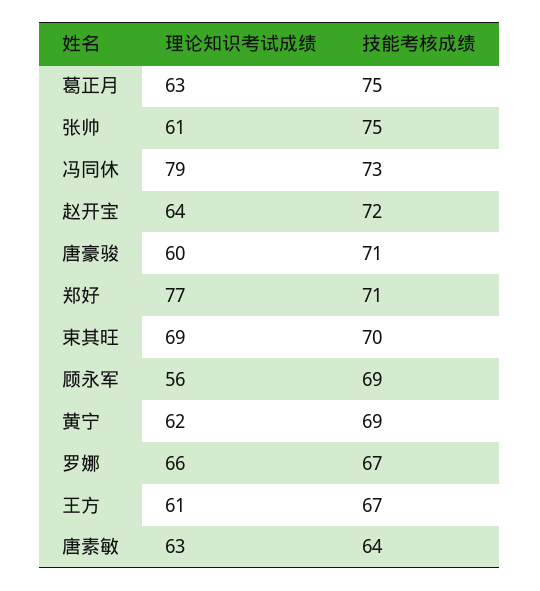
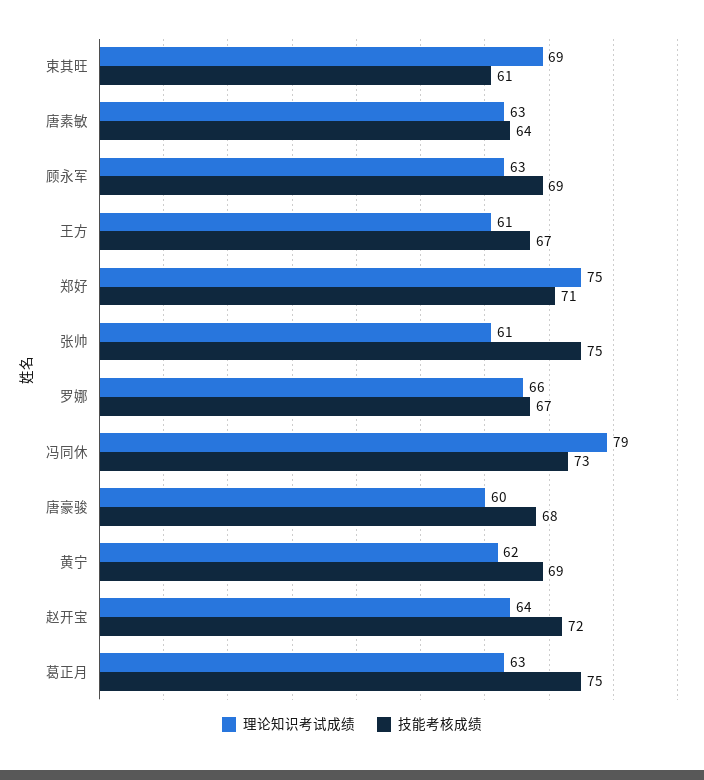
  {
    "理论知识考试成绩": {
      "葛正月": 63,
      "张帅": 61,
      "冯同休": 79,
      "赵开宝": 64,
      "唐豪骏": 60,
-     "郑好": 77,
+     "郑好": 75,
      "束其旺": 69,
-     "顾永军": 56,
+     "顾永军": 63,
      "黄宁": 62,
      "罗娜": 66,
      "王方": 61,
      "唐素敏": 63
    },
    "技能考核成绩": {
      "葛正月": 75,
      "张帅": 75,
      "冯同休": 73,
      "赵开宝": 72,
-     "唐豪骏": 71,
+     "唐豪骏": 68,
      "郑好": 71,
-     "束其旺": 70,
+     "束其旺": 61,
      "顾永军": 69,
      "黄宁": 69,
      "罗娜": 67,
      "王方": 67,
      "唐素敏": 64
    }
  }

